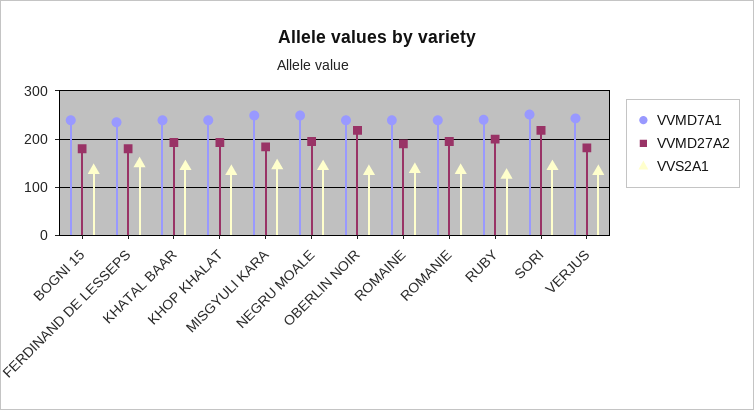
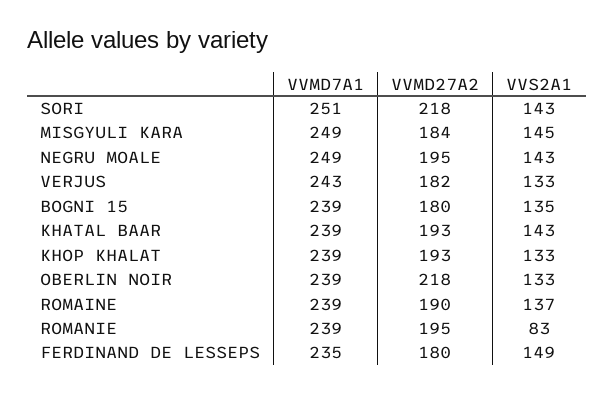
  {
    "VVMD7A1": {
      "BOGNI 15": 239,
      "FERDINAND DE LESSEPS": 235,
      "KHATAL BAAR": 239,
      "KHOP KHALAT": 239,
      "MISGYULI KARA": 249,
      "NEGRU MOALE": 249,
      "OBERLIN NOIR": 239,
      "ROMAINE": 239,
      "ROMANIE": 239,
-     "RUBY": 240,
      "SORI": 251,
      "VERJUS": 243
    },
    "VVMD27A2": {
      "BOGNI 15": 180,
      "FERDINAND DE LESSEPS": 180,
      "KHATAL BAAR": 193,
      "KHOP KHALAT": 193,
      "MISGYULI KARA": 184,
      "NEGRU MOALE": 195,
      "OBERLIN NOIR": 218,
      "ROMAINE": 190,
      "ROMANIE": 195,
-     "RUBY": 200,
      "SORI": 218,
      "VERJUS": 182
    },
    "VVS2A1": {
      "BOGNI 15": 135,
      "FERDINAND DE LESSEPS": 149,
      "KHATAL BAAR": 143,
      "KHOP KHALAT": 133,
      "MISGYULI KARA": 145,
      "NEGRU MOALE": 143,
      "OBERLIN NOIR": 133,
      "ROMAINE": 137,
-     "ROMANIE": 140,
+     "ROMANIE": 83,
-     "RUBY": 120,
      "SORI": 143,
      "VERJUS": 133
    }
  }

